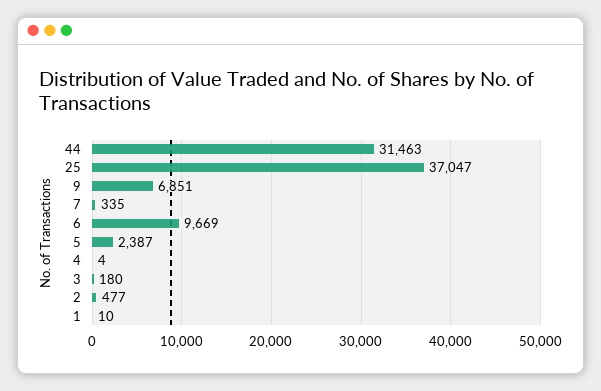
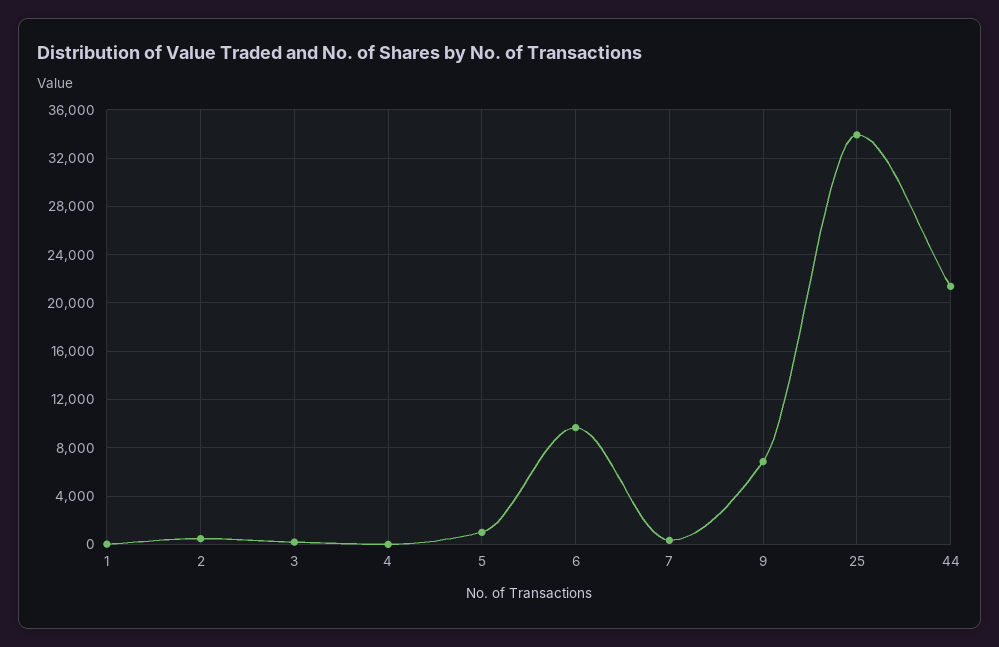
  {
-   "44": 31463,
+   "44": 21500,
-   "25": 37047,
+   "25": 34000,
    "9": 6851,
    "7": 335,
    "6": 9669,
-   "5": 2387,
+   "5": 1000,
    "4": 4,
    "3": 180,
    "2": 477,
    "1": 10
  }

